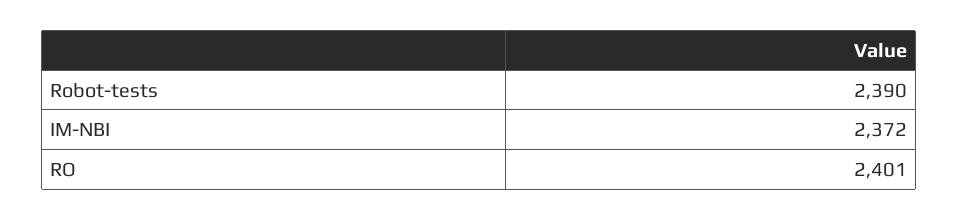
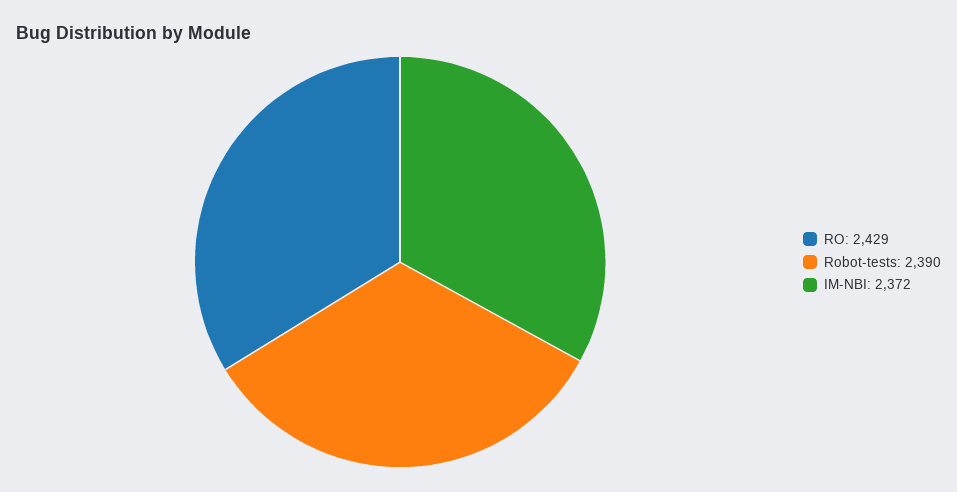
  {
    "Robot-tests": 2390,
    "IM-NBI": 2372,
-   "RO": 2401
+   "RO": 2429
  }

